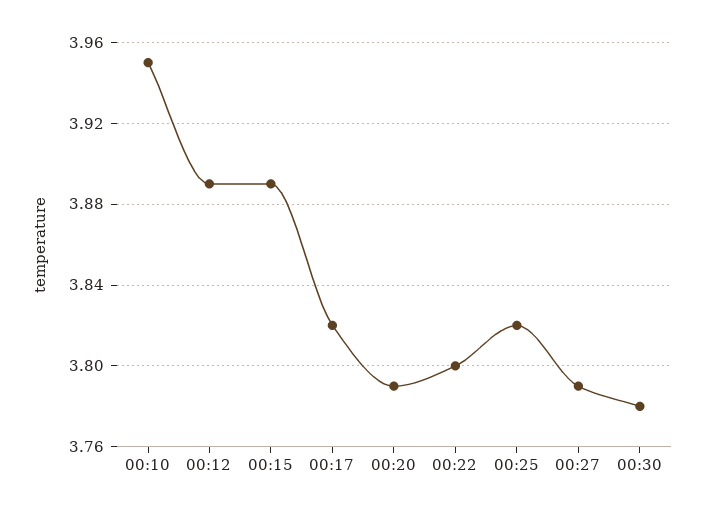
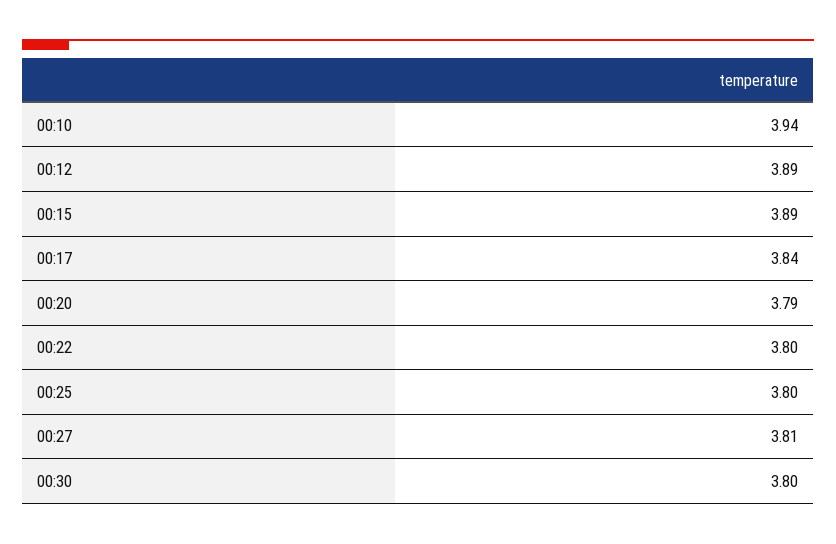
  {
-   "00:10": 3.95,
+   "00:10": 3.94,
    "00:12": 3.89,
    "00:15": 3.89,
-   "00:17": 3.82,
+   "00:17": 3.84,
    "00:20": 3.79,
    "00:22": 3.8,
-   "00:25": 3.82,
+   "00:25": 3.8,
-   "00:27": 3.79,
+   "00:27": 3.81,
-   "00:30": 3.78
+   "00:30": 3.8
  }

